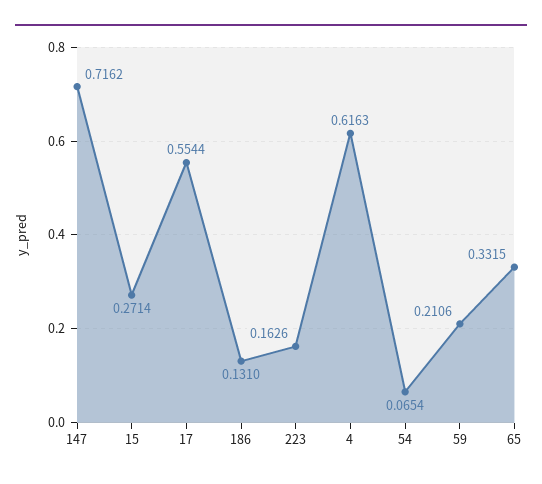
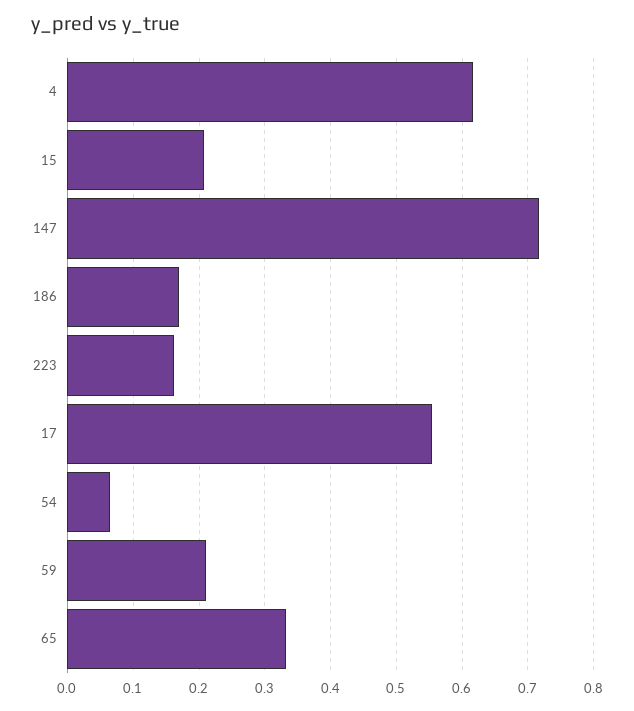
  {
    "147": 0.7162,
-   "15": 0.2714,
+   "15": 0.21,
    "17": 0.5544,
-   "186": 0.131,
+   "186": 0.17,
    "223": 0.1626,
    "4": 0.6163,
    "54": 0.0654,
    "59": 0.2106,
    "65": 0.3315
  }

